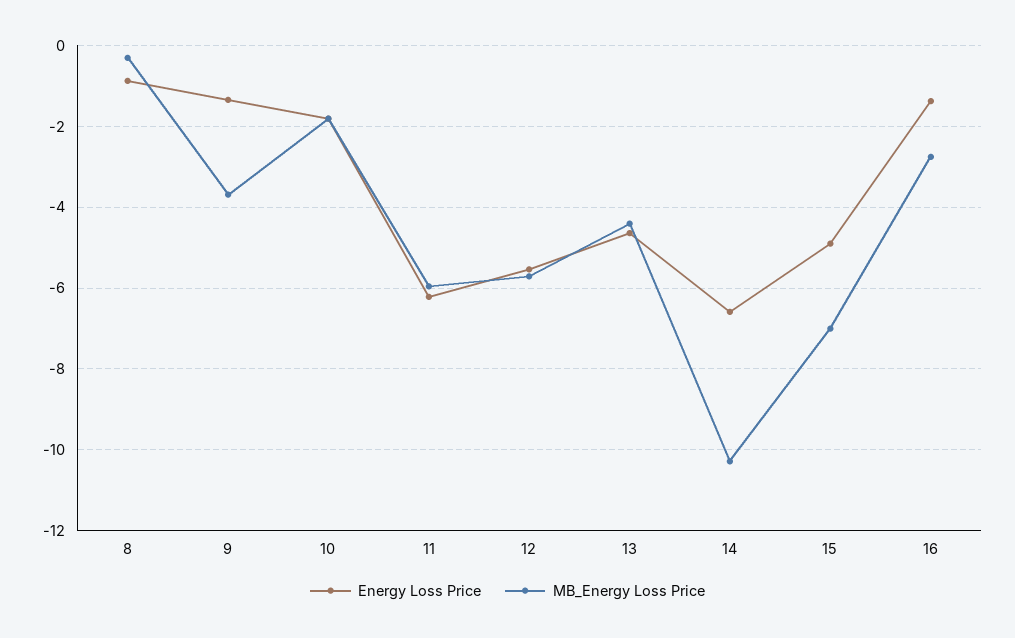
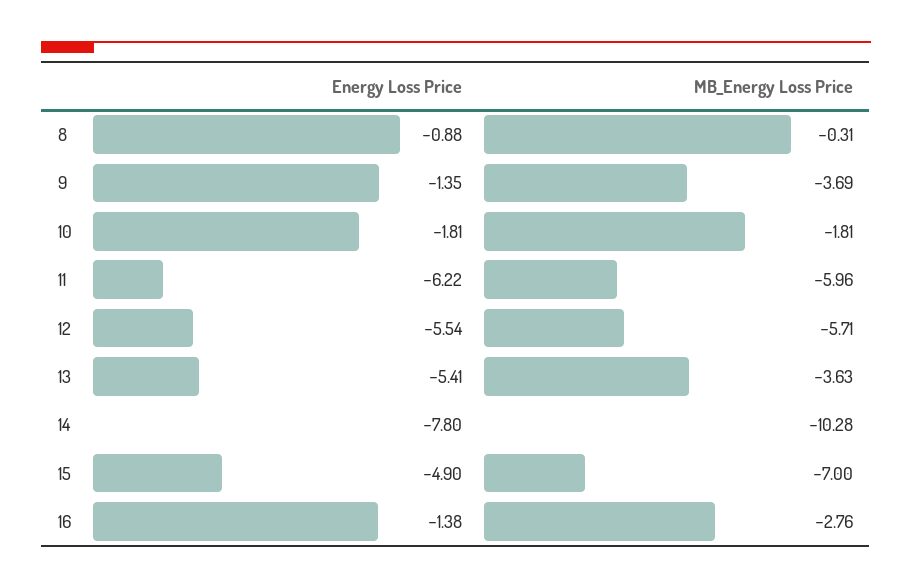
  {
    "Energy Loss Price": {
      "8": -0.88,
      "9": -1.35,
      "10": -1.81,
      "11": -6.22,
      "12": -5.54,
-     "13": -4.6,
+     "13": -5.41,
-     "14": -6.6,
+     "14": -7.8,
      "15": -4.9,
      "16": -1.38
    },
    "MB_Energy Loss Price": {
      "8": -0.31,
      "9": -3.69,
      "10": -1.81,
      "11": -5.96,
      "12": -5.71,
-     "13": -4.4,
+     "13": -3.63,
      "14": -10.28,
      "15": -7,
      "16": -2.76
    }
  }

